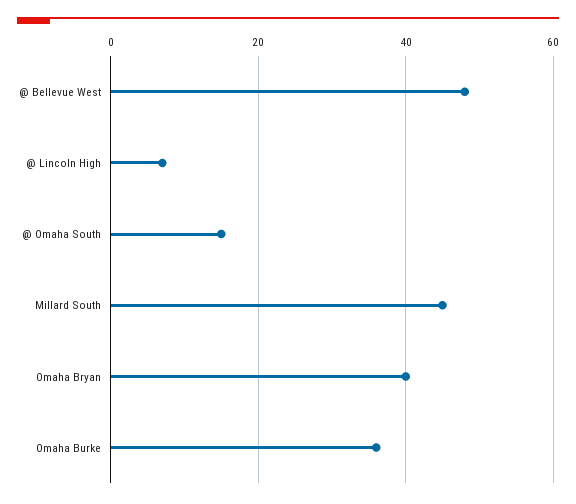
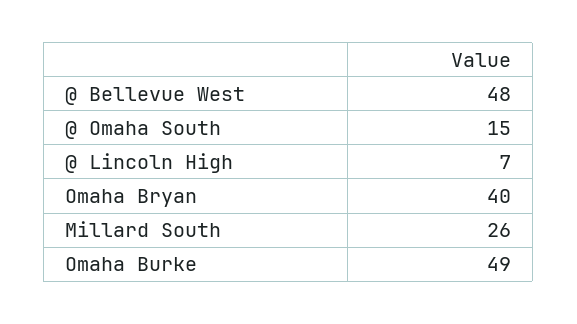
  {
    "@ Bellevue West": 48,
    "@ Lincoln High": 7,
    "@ Omaha South": 15,
-   "Millard South": 45,
+   "Millard South": 26,
    "Omaha Bryan": 40,
-   "Omaha Burke": 35
+   "Omaha Burke": 49
  }

